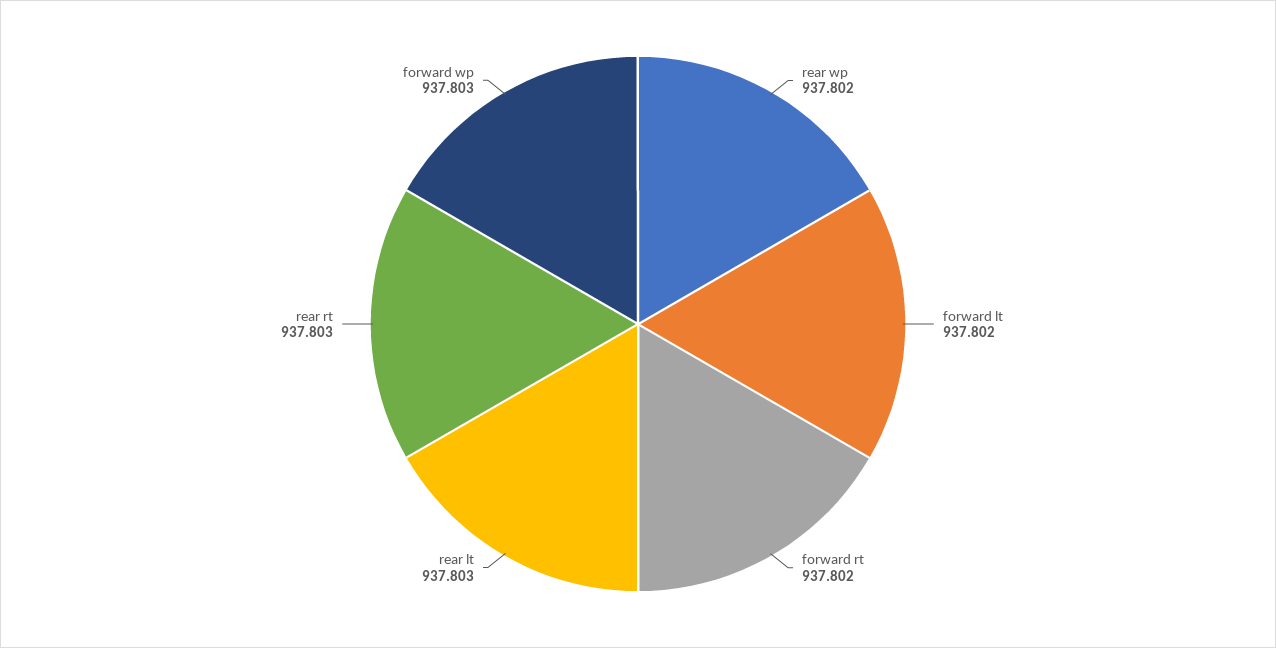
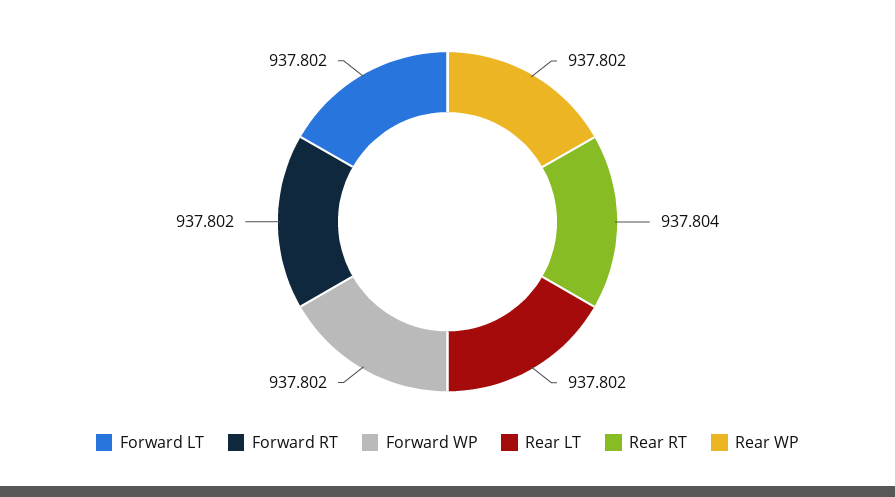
  {
    "rear wp": 937.802,
    "forward lt": 937.802,
    "forward rt": 937.802,
-   "rear lt": 937.803,
+   "rear lt": 937.802,
-   "rear rt": 937.803,
+   "rear rt": 937.804,
-   "forward wp": 937.803
+   "forward wp": 937.802
  }

